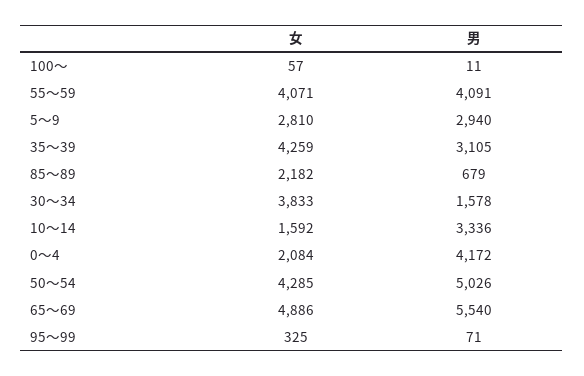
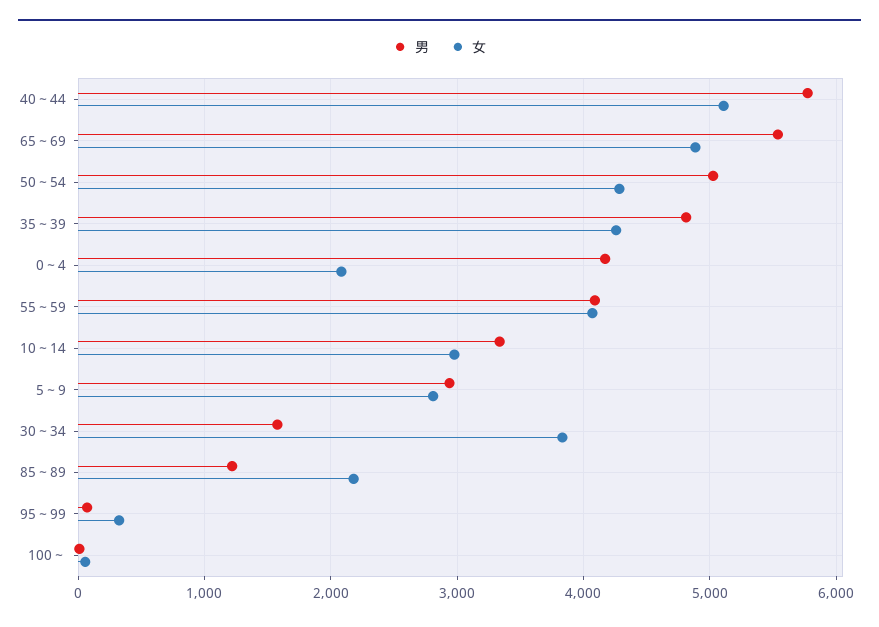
  {
    "女": {
      "100～": 57,
      "55～59": 4071,
      "5～9": 2810,
      "35～39": 4259,
      "85～89": 2182,
      "30～34": 3833,
-     "10～14": 1592,
+     "10～14": 3000,
      "0～4": 2084,
      "50～54": 4285,
      "65～69": 4886,
-     "95～99": 325
+     "95～99": 325,
+     "40～44": 5100
    },
    "男": {
      "100～": 11,
      "55～59": 4091,
      "5～9": 2940,
-     "35～39": 3105,
+     "35～39": 4800,
-     "85～89": 679,
+     "85～89": 1200,
      "30～34": 1578,
      "10～14": 3336,
      "0～4": 4172,
      "50～54": 5026,
      "65～69": 5540,
-     "95～99": 71
+     "95～99": 71,
+     "40～44": 5800
    }
  }

